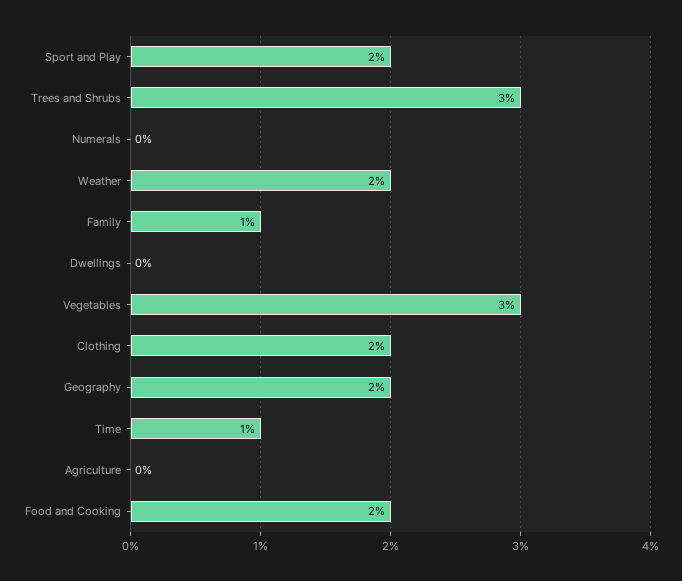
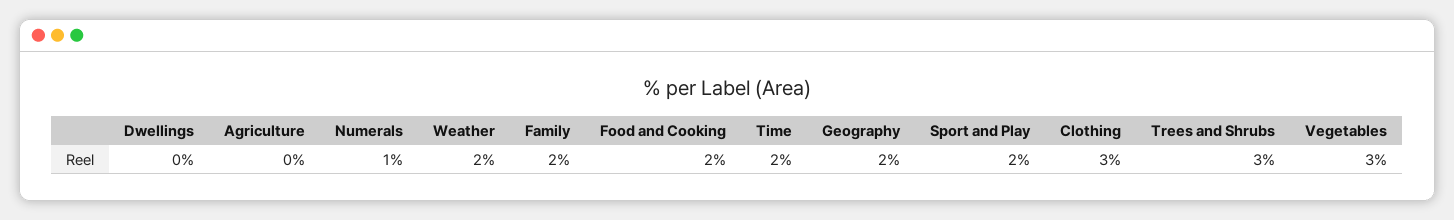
  {
    "Sport and Play": 2,
    "Trees and Shrubs": 3,
-   "Numerals": 0,
+   "Numerals": 1,
    "Weather": 2,
-   "Family": 1,
+   "Family": 2,
    "Dwellings": 0,
    "Vegetables": 3,
-   "Clothing": 2,
+   "Clothing": 3,
    "Geography": 2,
-   "Time": 1,
+   "Time": 2,
    "Agriculture": 0,
    "Food and Cooking": 2
  }

